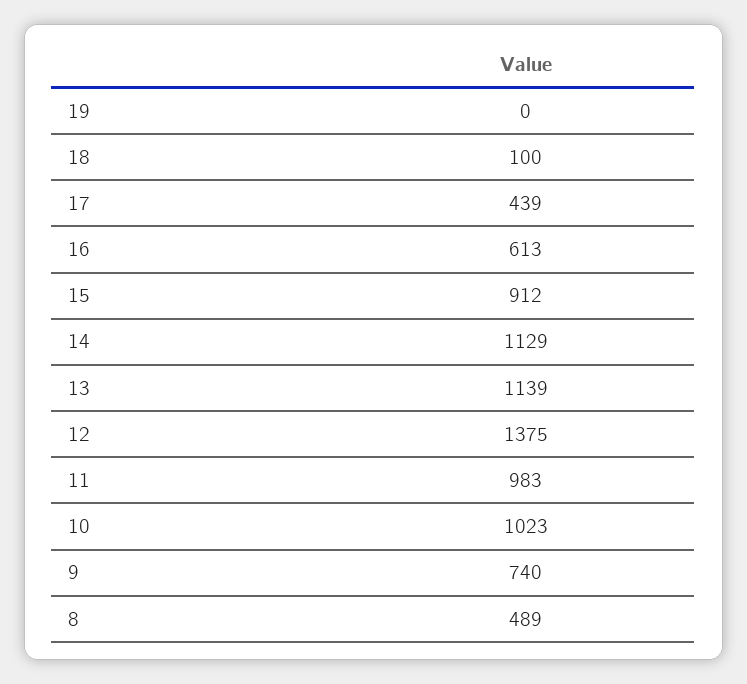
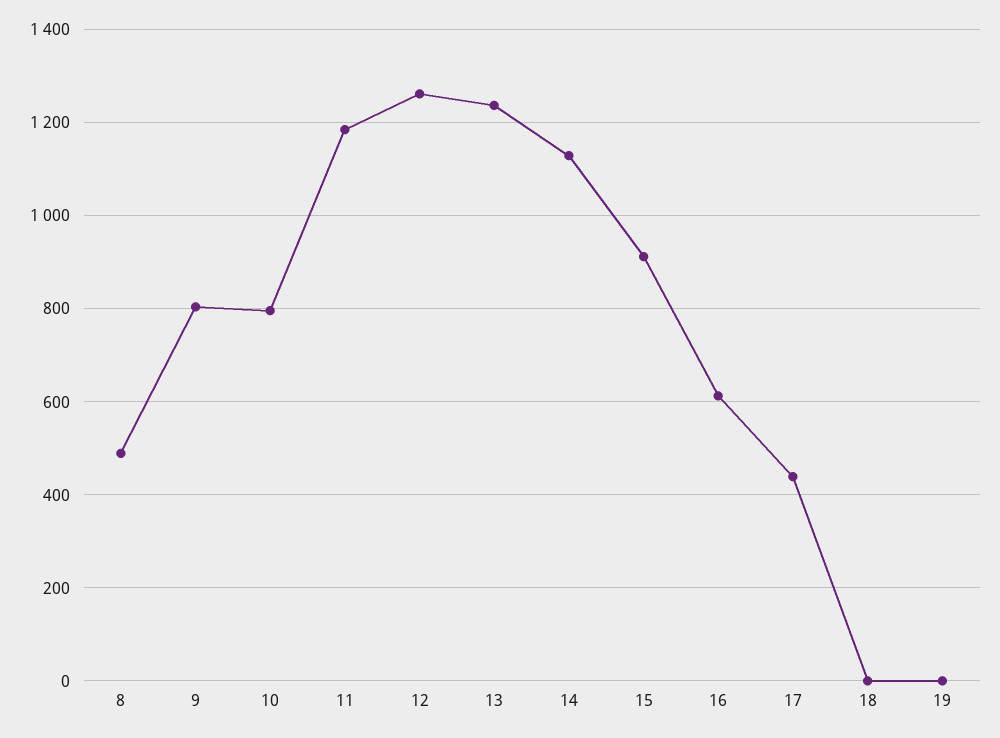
  {
    "19": 0,
-   "18": 100,
+   "18": 0,
    "17": 439,
    "16": 613,
    "15": 912,
    "14": 1129,
-   "13": 1139,
+   "13": 1240,
-   "12": 1375,
+   "12": 1260,
-   "11": 983,
+   "11": 1180,
-   "10": 1023,
+   "10": 800,
-   "9": 740,
+   "9": 800,
    "8": 489
  }

